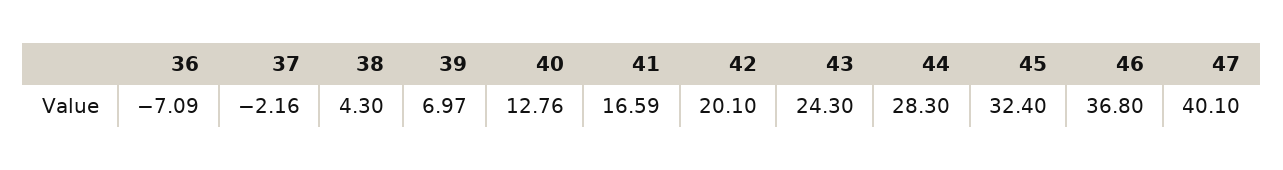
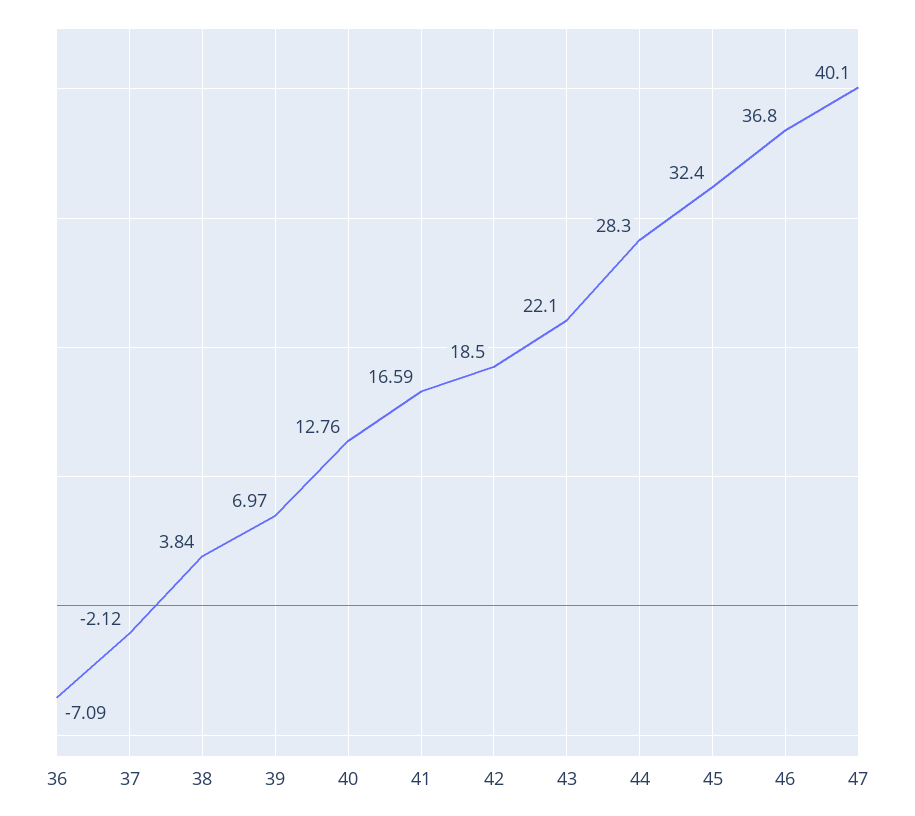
  {
    "36": -7.09,
-   "37": -2.16,
+   "37": -2.12,
-   "38": 4.3,
+   "38": 3.84,
    "39": 6.97,
    "40": 12.76,
    "41": 16.59,
-   "42": 20.1,
+   "42": 18.5,
-   "43": 24.3,
+   "43": 22.1,
    "44": 28.3,
    "45": 32.4,
    "46": 36.8,
    "47": 40.1
  }

